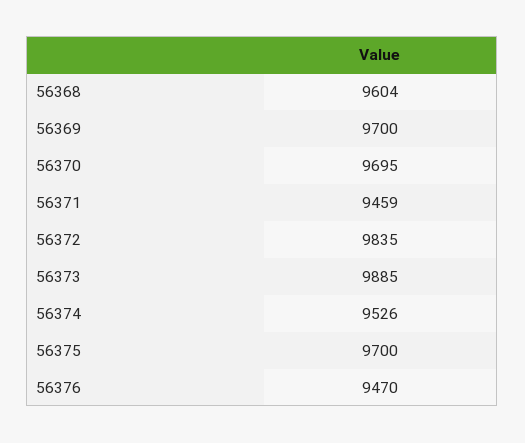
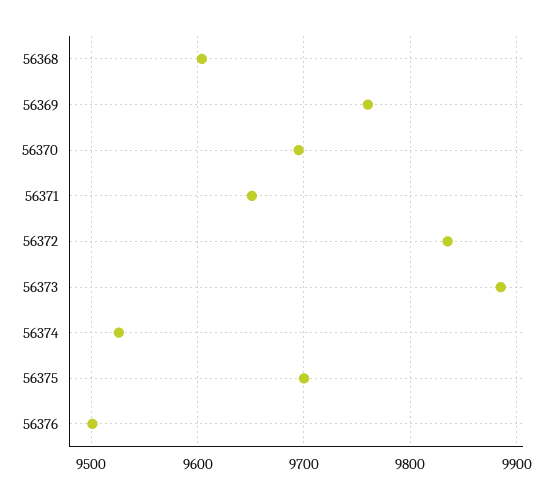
  {
    "56368": 9604,
-   "56369": 9700,
+   "56369": 9760,
    "56370": 9695,
-   "56371": 9459,
+   "56371": 9650,
    "56372": 9835,
    "56373": 9885,
    "56374": 9526,
    "56375": 9700,
-   "56376": 9470
+   "56376": 9500
  }

